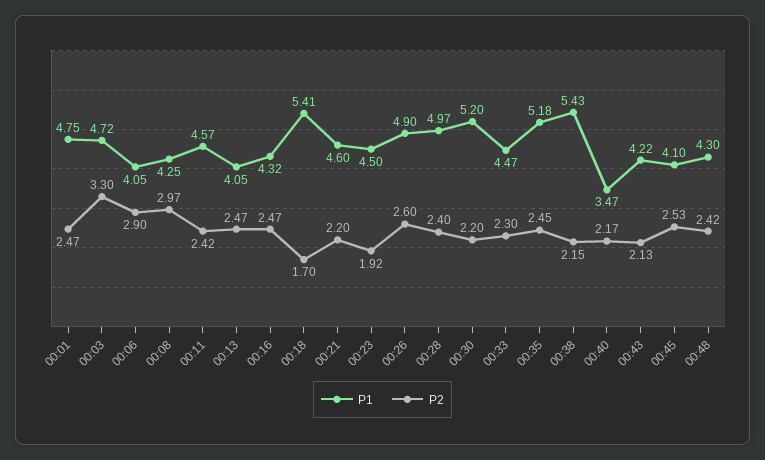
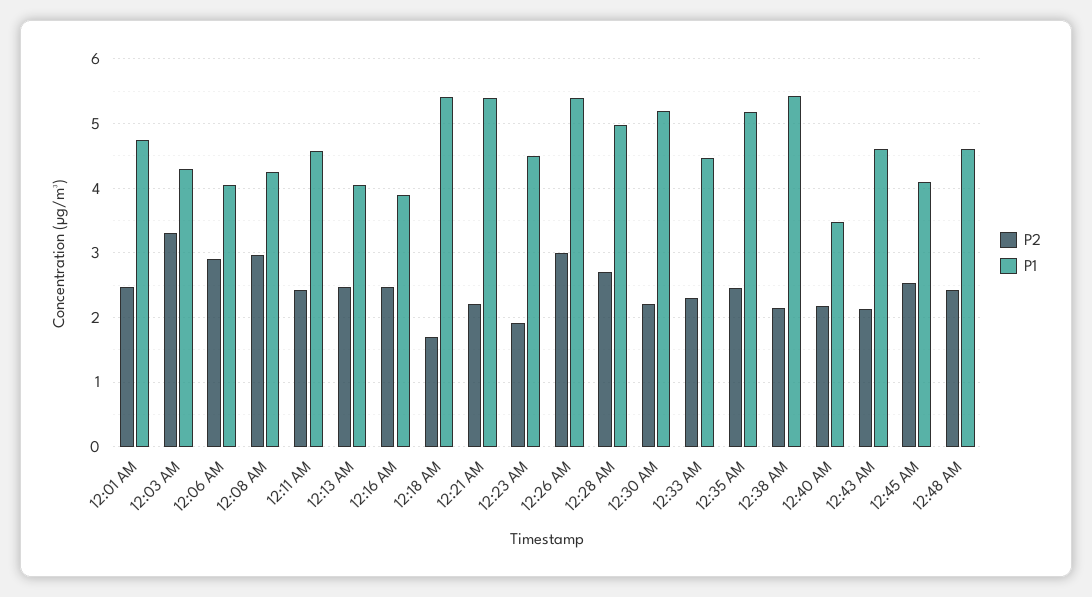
  {
    "P1": {
      "00:01": 4.75,
-     "00:03": 4.72,
+     "00:03": 4.3,
      "00:06": 4.05,
      "00:08": 4.25,
      "00:11": 4.57,
      "00:13": 4.05,
-     "00:16": 4.32,
+     "00:16": 3.9,
      "00:18": 5.41,
-     "00:21": 4.6,
+     "00:21": 5.4,
      "00:23": 4.5,
-     "00:26": 4.9,
+     "00:26": 5.4,
      "00:28": 4.97,
      "00:30": 5.2,
      "00:33": 4.47,
      "00:35": 5.18,
      "00:38": 5.43,
      "00:40": 3.47,
-     "00:43": 4.22,
+     "00:43": 4.6,
      "00:45": 4.1,
-     "00:48": 4.3
+     "00:48": 4.6
    },
    "P2": {
      "00:01": 2.47,
      "00:03": 3.3,
      "00:06": 2.9,
      "00:08": 2.97,
      "00:11": 2.42,
      "00:13": 2.47,
      "00:16": 2.47,
      "00:18": 1.7,
      "00:21": 2.2,
      "00:23": 1.92,
-     "00:26": 2.6,
+     "00:26": 3,
-     "00:28": 2.4,
+     "00:28": 2.7,
      "00:30": 2.2,
      "00:33": 2.3,
      "00:35": 2.45,
      "00:38": 2.15,
      "00:40": 2.17,
      "00:43": 2.13,
      "00:45": 2.53,
      "00:48": 2.42
    }
  }

